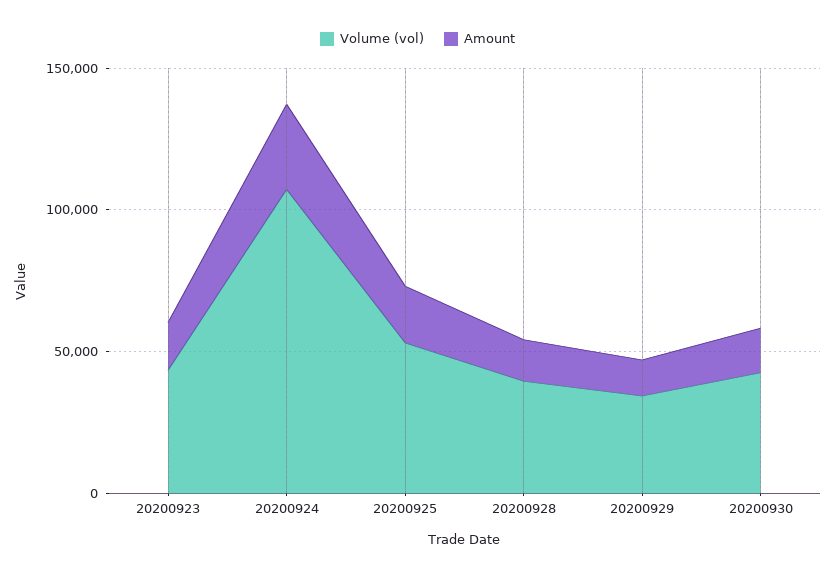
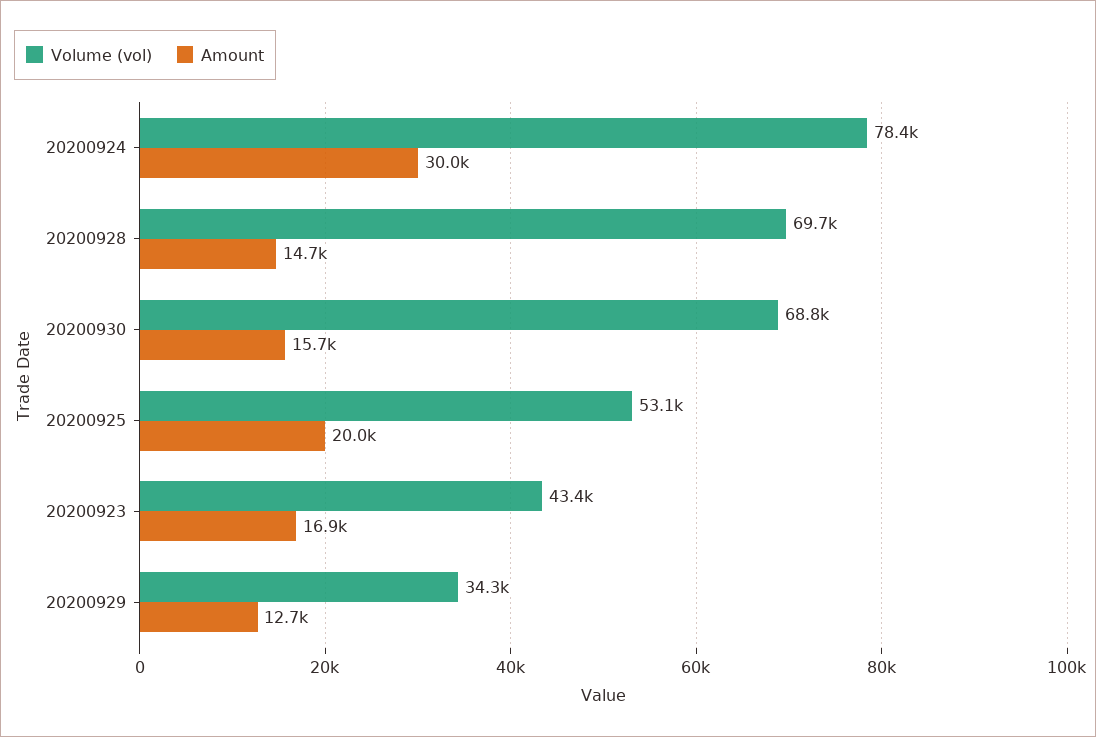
  {
    "Volume (vol)": {
      "20200923": 43400,
-     "20200924": 110000,
+     "20200924": 78400,
      "20200925": 53100,
-     "20200928": 40000,
+     "20200928": 69700,
      "20200929": 34300,
-     "20200930": 40000
+     "20200930": 68800
    },
    "Amount": {
      "20200923": 16900,
      "20200924": 30000,
      "20200925": 20000,
      "20200928": 14700,
      "20200929": 12700,
      "20200930": 15700
    }
  }

